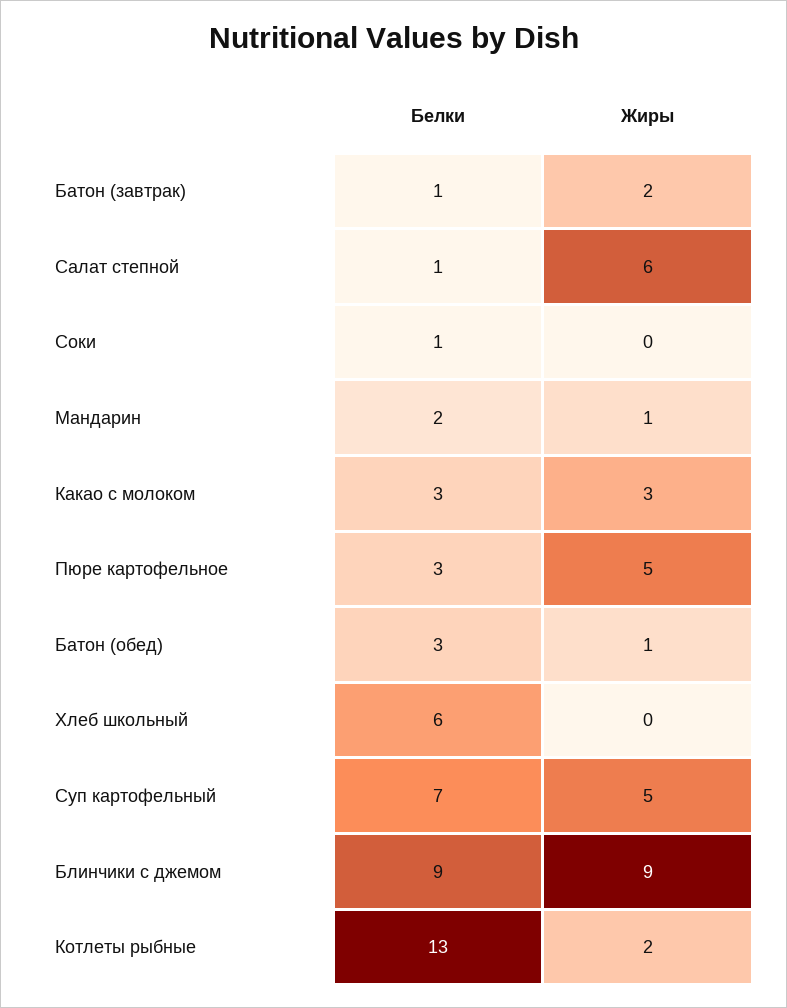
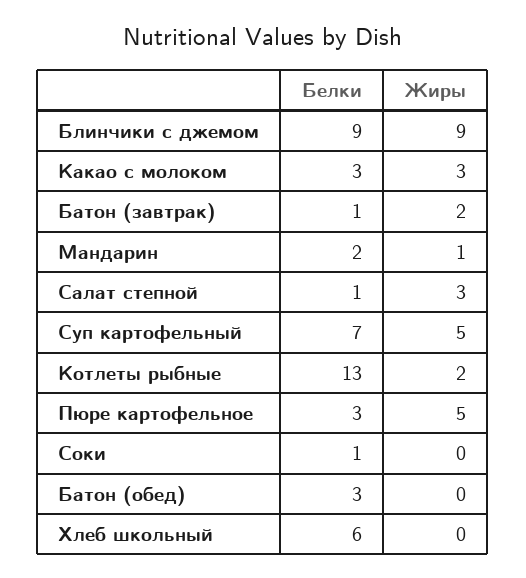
  {
    "Белки": {
      "Батон (завтрак)": 1,
      "Салат степной": 1,
      "Соки": 1,
      "Мандарин": 2,
      "Какао с молоком": 3,
      "Пюре картофельное": 3,
      "Батон (обед)": 3,
      "Хлеб школьный": 6,
      "Суп картофельный": 7,
      "Блинчики с джемом": 9,
      "Котлеты рыбные": 13
    },
    "Жиры": {
      "Батон (завтрак)": 2,
-     "Салат степной": 6,
+     "Салат степной": 3,
      "Соки": 0,
      "Мандарин": 1,
      "Какао с молоком": 3,
      "Пюре картофельное": 5,
-     "Батон (обед)": 1,
+     "Батон (обед)": 0,
      "Хлеб школьный": 0,
      "Суп картофельный": 5,
      "Блинчики с джемом": 9,
      "Котлеты рыбные": 2
    }
  }

